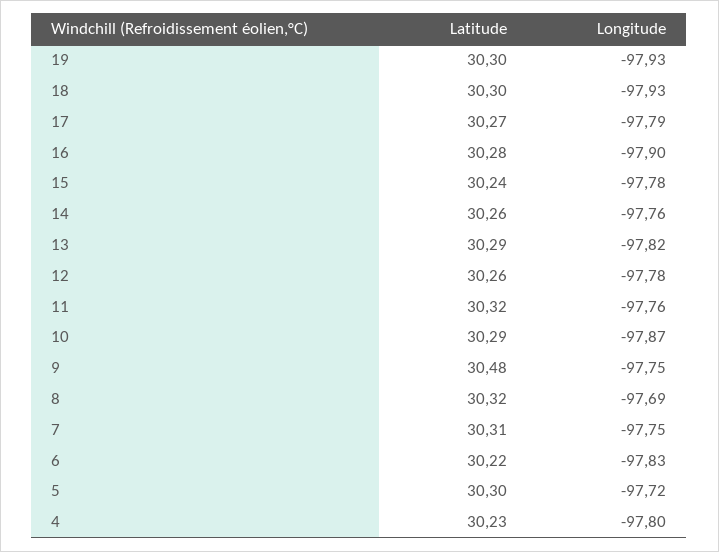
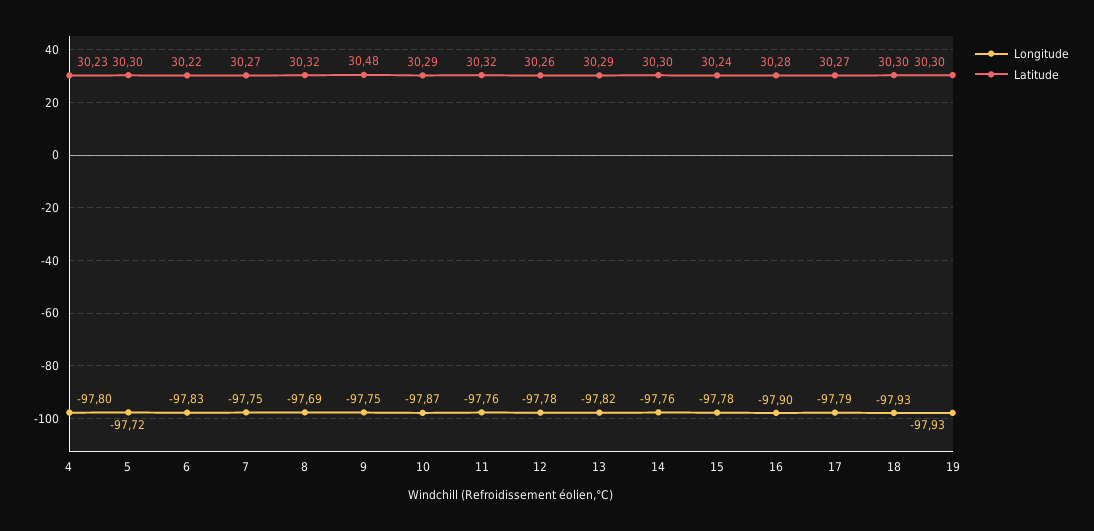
  {
    "Latitude": {
      "19": 30.3,
      "18": 30.3,
      "17": 30.27,
      "16": 30.28,
      "15": 30.24,
-     "14": 30.26,
+     "14": 30.3,
      "13": 30.29,
      "12": 30.26,
      "11": 30.32,
      "10": 30.29,
      "9": 30.48,
      "8": 30.32,
-     "7": 30.31,
+     "7": 30.27,
      "6": 30.22,
      "5": 30.3,
      "4": 30.23
    },
    "Longitude": {
      "19": -97.93,
      "18": -97.93,
      "17": -97.79,
      "16": -97.9,
      "15": -97.78,
      "14": -97.76,
      "13": -97.82,
      "12": -97.78,
      "11": -97.76,
      "10": -97.87,
      "9": -97.75,
      "8": -97.69,
      "7": -97.75,
      "6": -97.83,
      "5": -97.72,
      "4": -97.8
    }
  }

